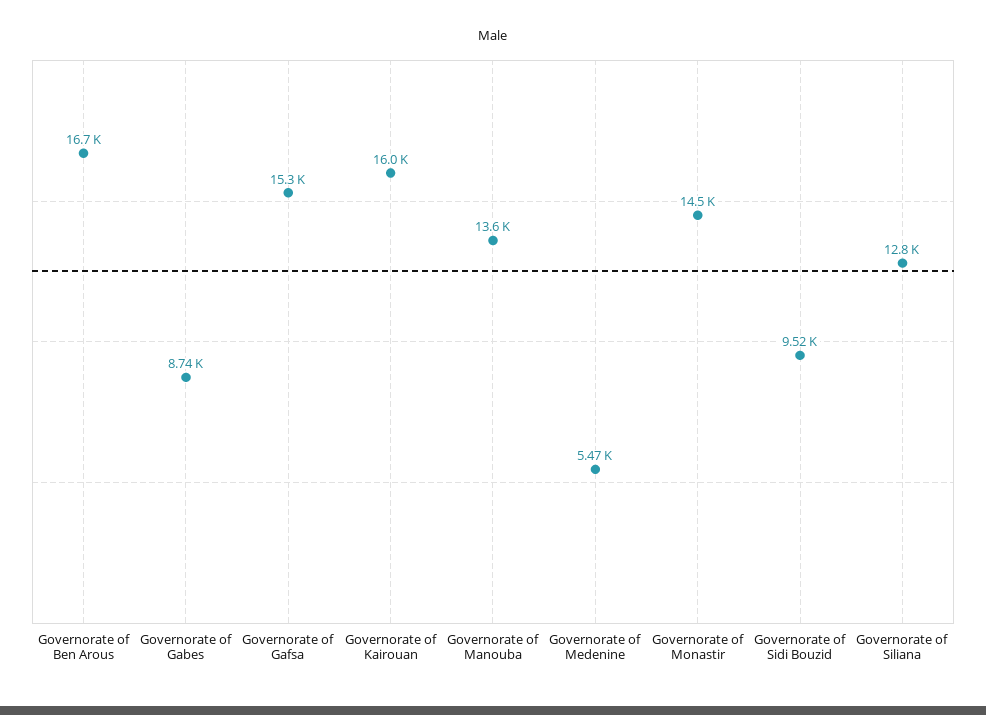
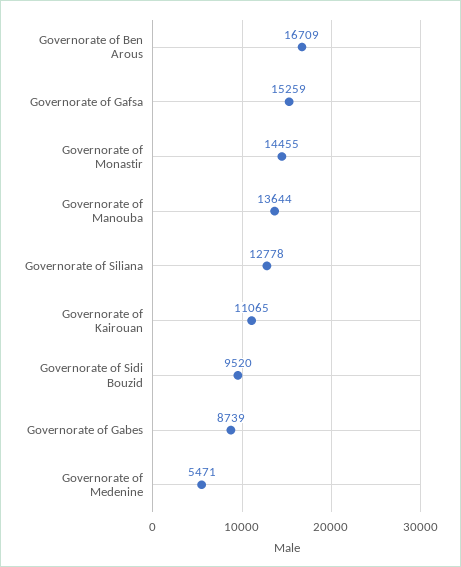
  {
    "Governorate of Ben Arous": 16709,
    "Governorate of Gabes": 8739,
    "Governorate of Gafsa": 15259,
-   "Governorate of Kairouan": 16000,
+   "Governorate of Kairouan": 11065,
    "Governorate of Manouba": 13644,
    "Governorate of Medenine": 5471,
    "Governorate of Monastir": 14455,
    "Governorate of Sidi Bouzid": 9520,
    "Governorate of Siliana": 12778
  }

